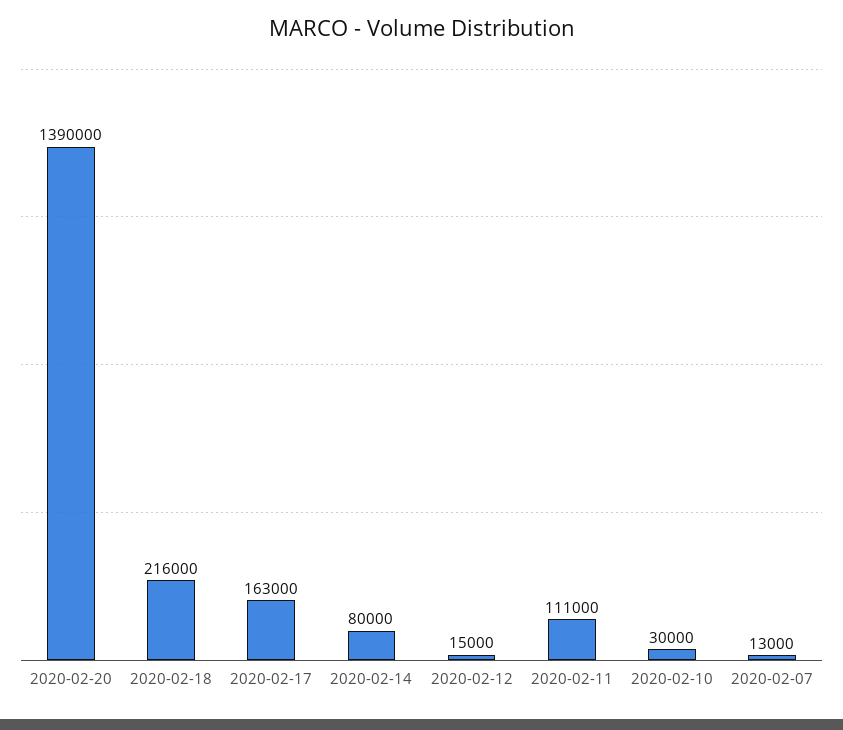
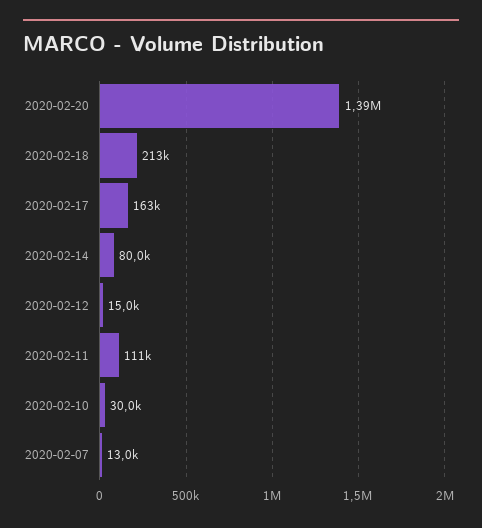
  {
    "2020-02-20": 1390000,
-   "2020-02-18": 216000,
+   "2020-02-18": 213000,
    "2020-02-17": 163000,
    "2020-02-14": 80000,
    "2020-02-12": 15000,
    "2020-02-11": 111000,
    "2020-02-10": 30000,
    "2020-02-07": 13000
  }

